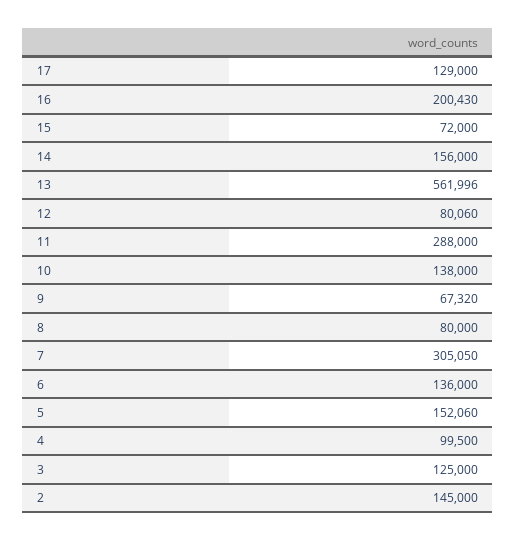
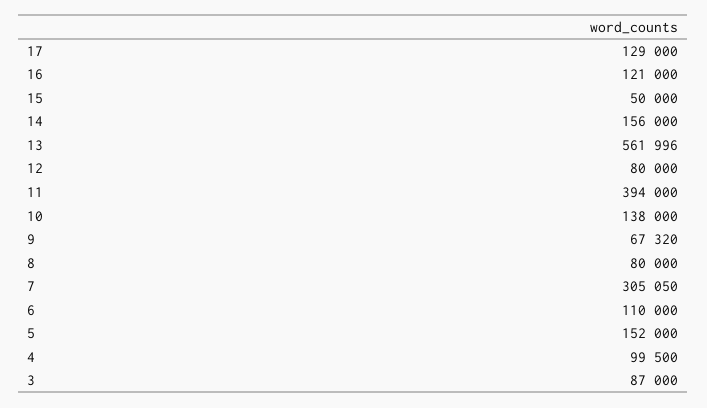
  {
    "17": 129000,
-   "16": 200430,
+   "16": 121000,
-   "15": 72000,
+   "15": 50000,
    "14": 156000,
    "13": 561996,
-   "12": 80060,
+   "12": 80000,
-   "11": 288000,
+   "11": 394000,
    "10": 138000,
    "9": 67320,
    "8": 80000,
    "7": 305050,
-   "6": 136000,
+   "6": 110000,
-   "5": 152060,
+   "5": 152000,
    "4": 99500,
-   "3": 125000,
+   "3": 87000
-   "2": 145000
  }

